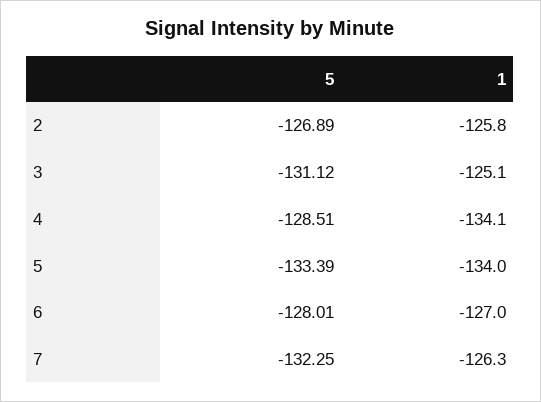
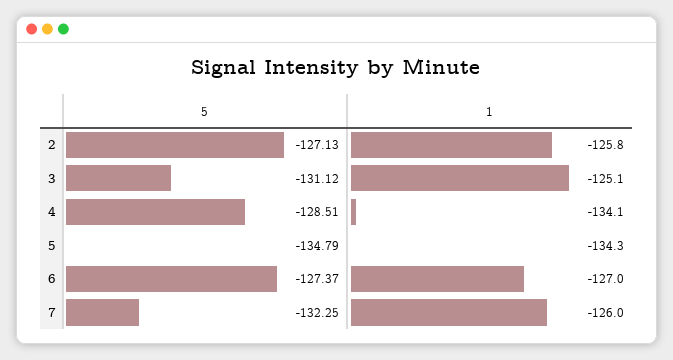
  {
    "5": {
-     "2": -126.89,
+     "2": -127.13,
      "3": -131.12,
      "4": -128.51,
-     "5": -133.39,
+     "5": -134.79,
-     "6": -128.01,
+     "6": -127.37,
      "7": -132.25
    },
    "1": {
      "2": -125.8,
      "3": -125.1,
      "4": -134.1,
-     "5": -134,
+     "5": -134.3,
      "6": -127,
-     "7": -126.3
+     "7": -126
    }
  }

